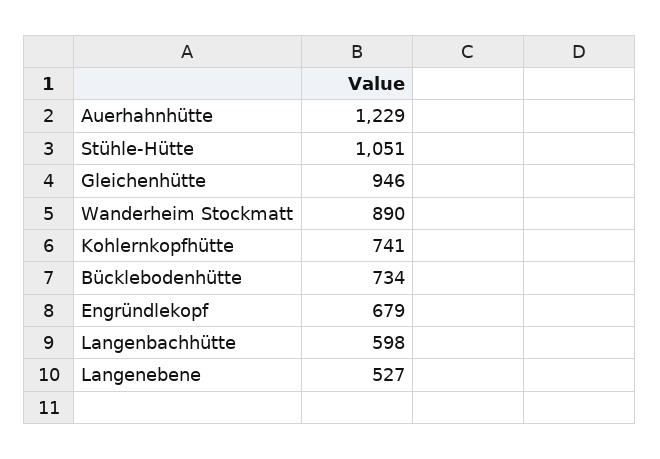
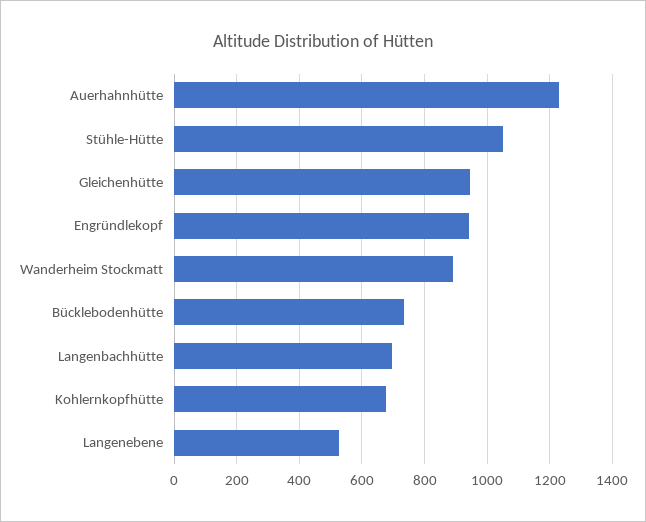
  {
    "Auerhahnhütte": 1229,
    "Stühle-Hütte": 1051,
    "Gleichenhütte": 946,
    "Wanderheim Stockmatt": 890,
-   "Kohlernkopfhütte": 741,
+   "Kohlernkopfhütte": 680,
    "Bücklebodenhütte": 734,
-   "Engründlekopf": 679,
+   "Engründlekopf": 940,
-   "Langenbachhütte": 598,
+   "Langenbachhütte": 700,
    "Langenebene": 527
  }

